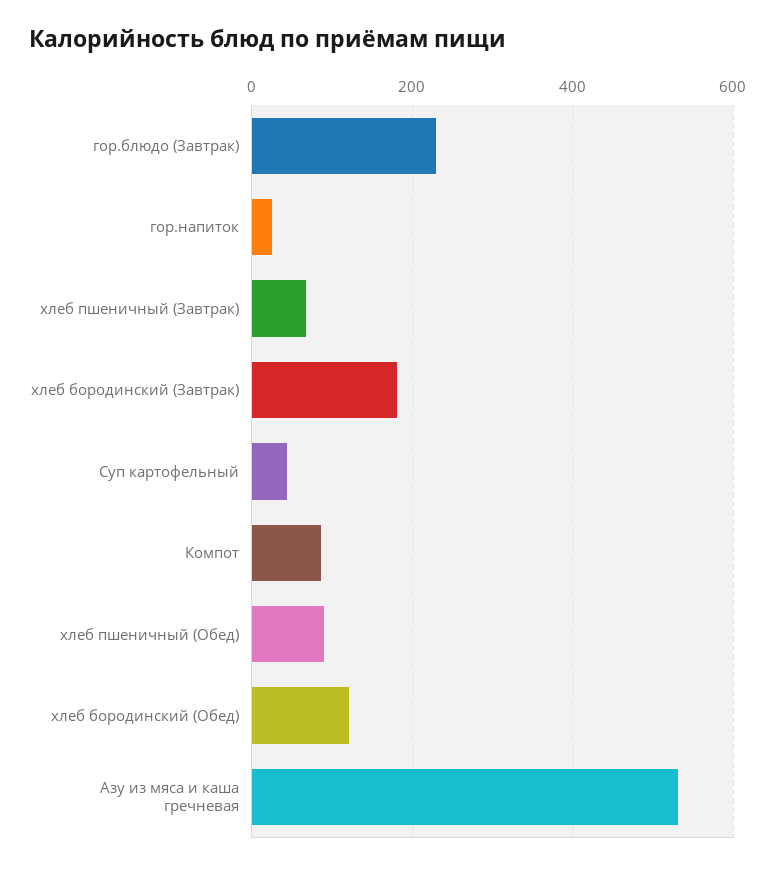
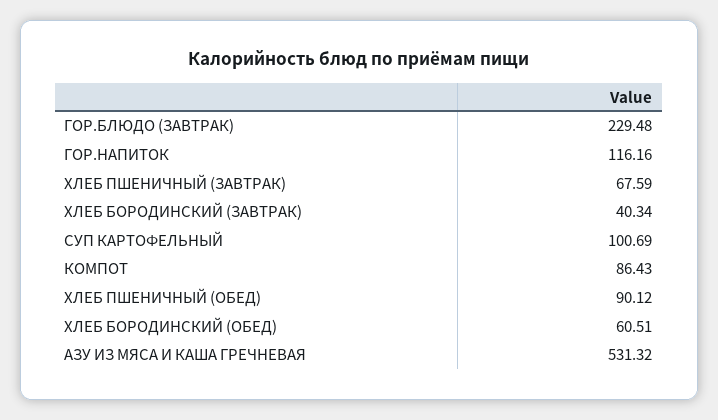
  {
    "гор.блюдо (Завтрак)": 229.48,
-   "гор.напиток": 20,
+   "гор.напиток": 116.16,
    "хлеб пшеничный (Завтрак)": 67.59,
-   "хлеб бородинский (Завтрак)": 180,
+   "хлеб бородинский (Завтрак)": 40.34,
-   "Суп картофельный": 40,
+   "Суп картофельный": 100.69,
    "Компот": 86.43,
    "хлеб пшеничный (Обед)": 90.12,
-   "хлеб бородинский (Обед)": 120,
+   "хлеб бородинский (Обед)": 60.51,
    "Азу из мяса и каша гречневая": 531.32
  }

